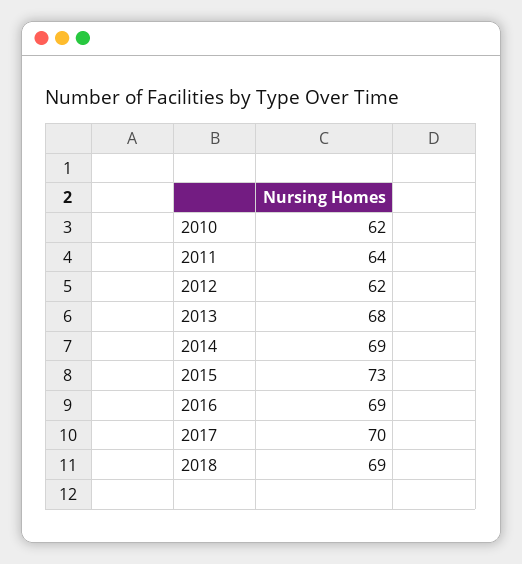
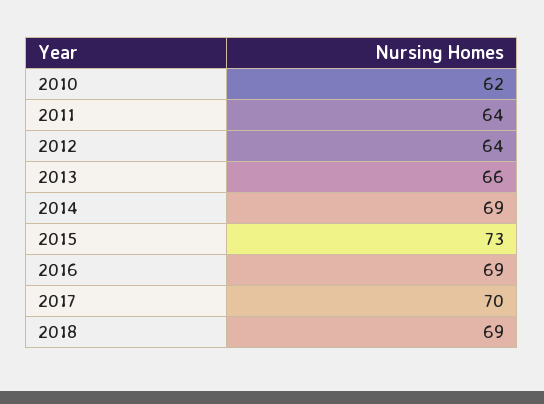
  {
    "2010": 62,
    "2011": 64,
-   "2012": 62,
+   "2012": 64,
-   "2013": 68,
+   "2013": 66,
    "2014": 69,
    "2015": 73,
    "2016": 69,
    "2017": 70,
    "2018": 69
  }

